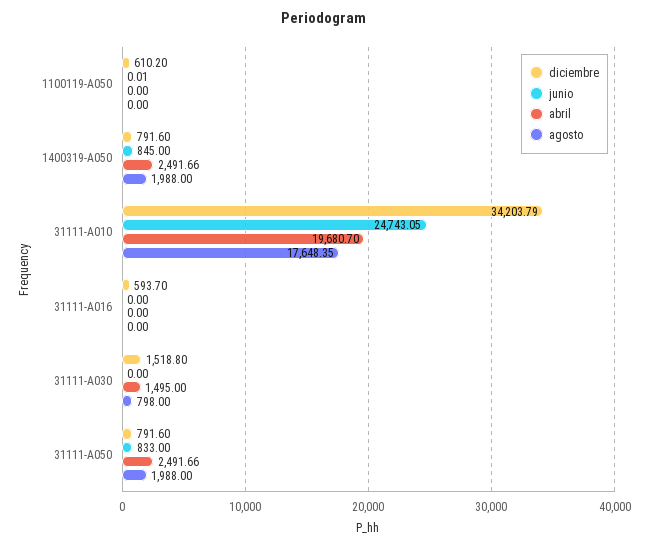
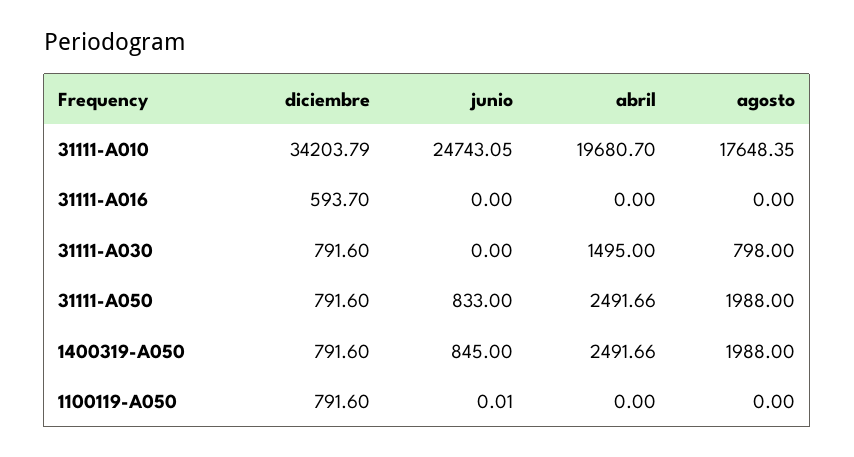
  {
    "diciembre": {
-     "1100119-A050": 610.2,
+     "1100119-A050": 791.6,
      "1400319-A050": 791.6,
      "31111-A010": 34203.79,
      "31111-A016": 593.7,
-     "31111-A030": 1518.8,
+     "31111-A030": 791.6,
      "31111-A050": 791.6
    },
    "junio": {
      "1100119-A050": 0.01,
      "1400319-A050": 845,
      "31111-A010": 24743.05,
      "31111-A016": 0,
      "31111-A030": 0,
      "31111-A050": 833
    },
    "abril": {
      "1100119-A050": 0,
      "1400319-A050": 2491.66,
      "31111-A010": 19680.7,
      "31111-A016": 0,
      "31111-A030": 1495,
      "31111-A050": 2491.66
    },
    "agosto": {
      "1100119-A050": 0,
      "1400319-A050": 1988,
      "31111-A010": 17648.35,
      "31111-A016": 0,
      "31111-A030": 798,
      "31111-A050": 1988
    }
  }

